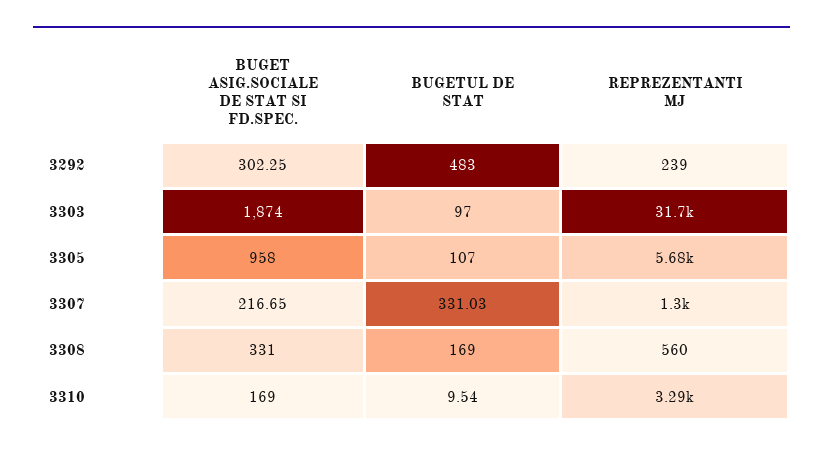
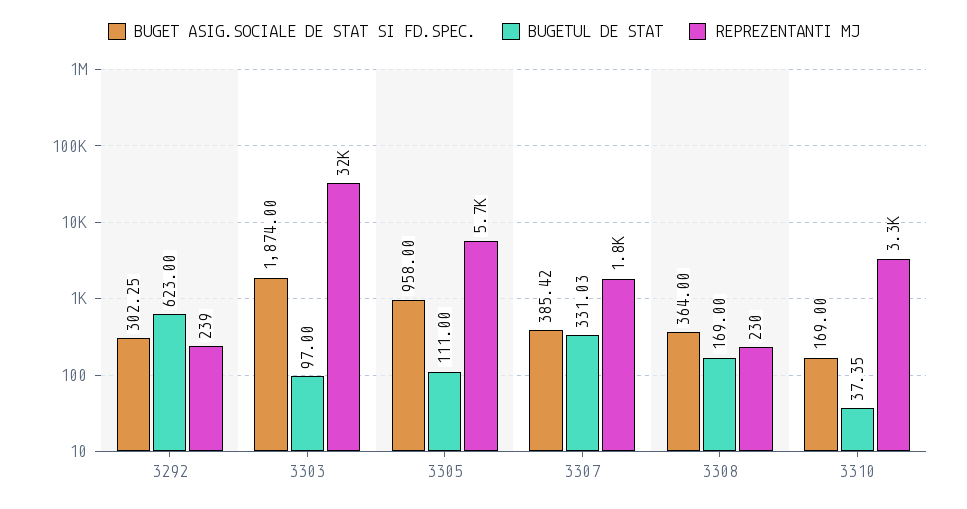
  {
    "BUGET ASIG.SOCIALE DE STAT SI FD.SPEC.": {
      "3292": 302.25,
      "3303": 1874,
      "3305": 958,
-     "3307": 216.65,
+     "3307": 385.42,
-     "3308": 331,
+     "3308": 364,
      "3310": 169
    },
    "BUGETUL DE STAT": {
-     "3292": 483,
+     "3292": 623,
      "3303": 97,
-     "3305": 107,
+     "3305": 111,
      "3307": 331.03,
      "3308": 169,
-     "3310": 9.54
+     "3310": 37.35
    },
    "REPREZENTANTI MJ": {
      "3292": 239,
      "3303": 31700,
      "3305": 5680,
-     "3307": 1300,
+     "3307": 1800,
-     "3308": 560,
+     "3308": 230,
      "3310": 3290
    }
  }

